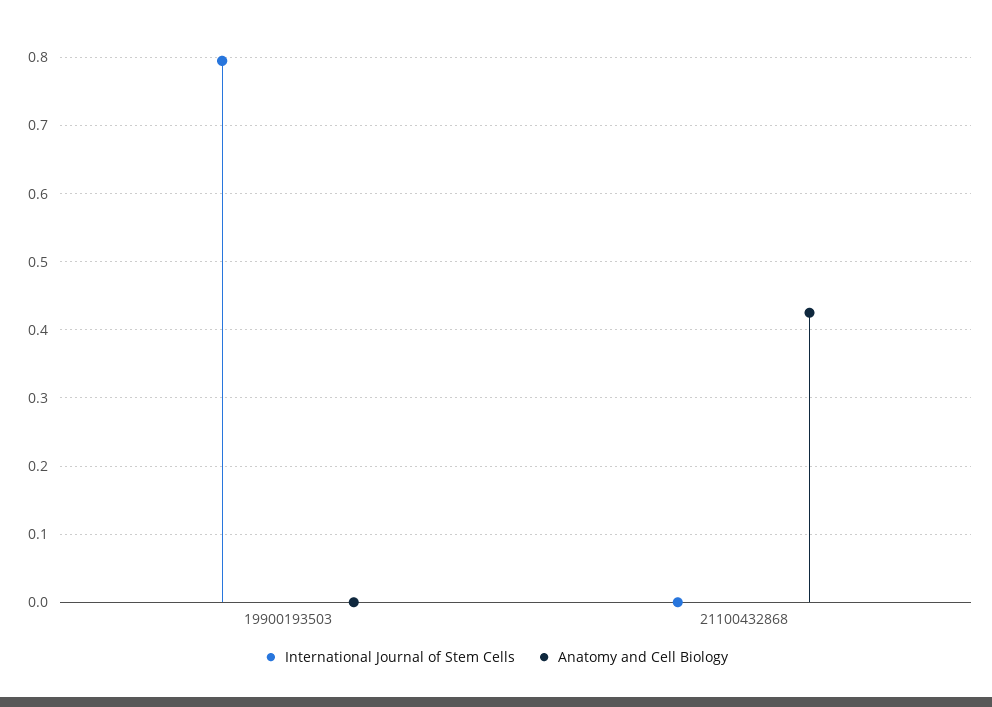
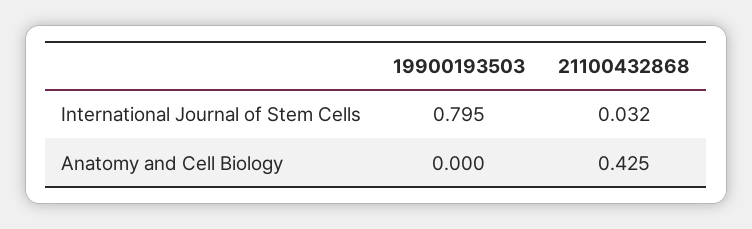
  {
    "International Journal of Stem Cells": {
      "19900193503": 0.795,
-     "21100432868": 0
+     "21100432868": 0.032
    },
    "Anatomy and Cell Biology": {
      "19900193503": 0,
      "21100432868": 0.425
    }
  }

